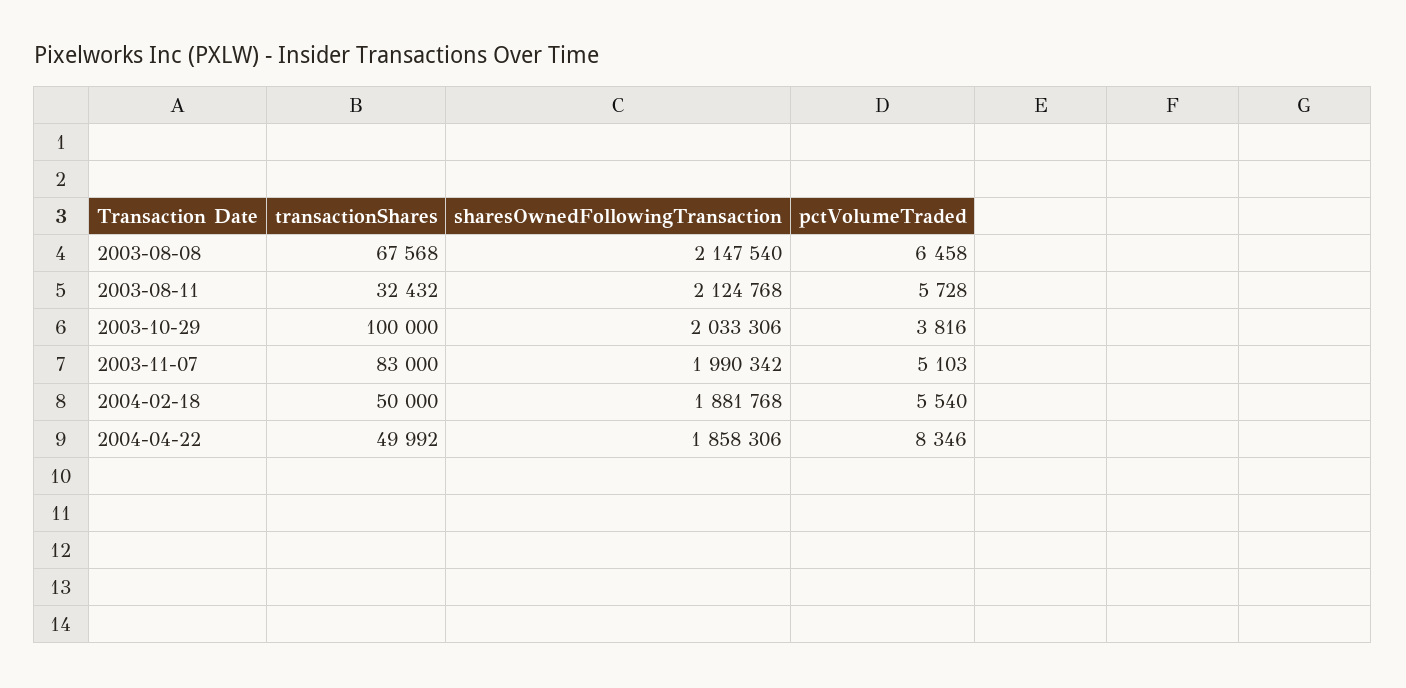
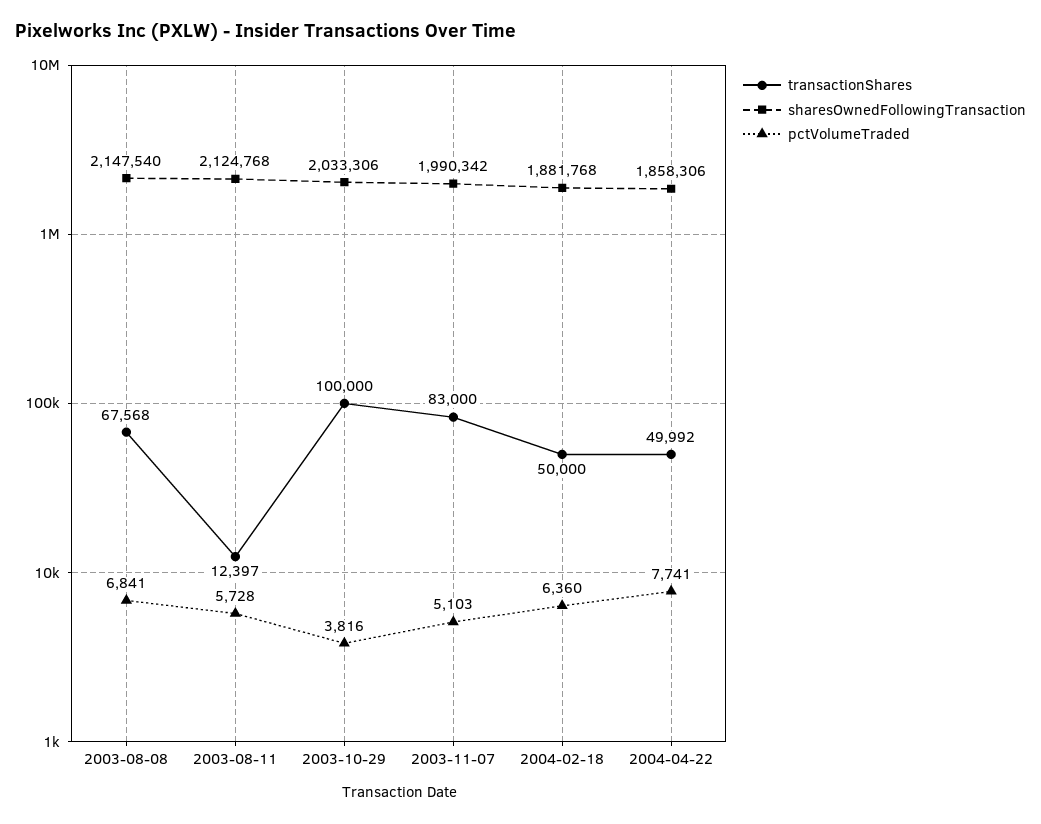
  {
    "transactionShares": {
      "2003-08-08": 67568,
-     "2003-08-11": 32432,
+     "2003-08-11": 12397,
      "2003-10-29": 100000,
      "2003-11-07": 83000,
      "2004-02-18": 50000,
      "2004-04-22": 49992
    },
    "sharesOwnedFollowingTransaction": {
      "2003-08-08": 2147540,
      "2003-08-11": 2124768,
      "2003-10-29": 2033306,
      "2003-11-07": 1990342,
      "2004-02-18": 1881768,
      "2004-04-22": 1858306
    },
    "pctVolumeTraded": {
-     "2003-08-08": 6458,
+     "2003-08-08": 6841,
      "2003-08-11": 5728,
      "2003-10-29": 3816,
      "2003-11-07": 5103,
-     "2004-02-18": 5540,
+     "2004-02-18": 6360,
-     "2004-04-22": 8346
+     "2004-04-22": 7741
    }
  }

